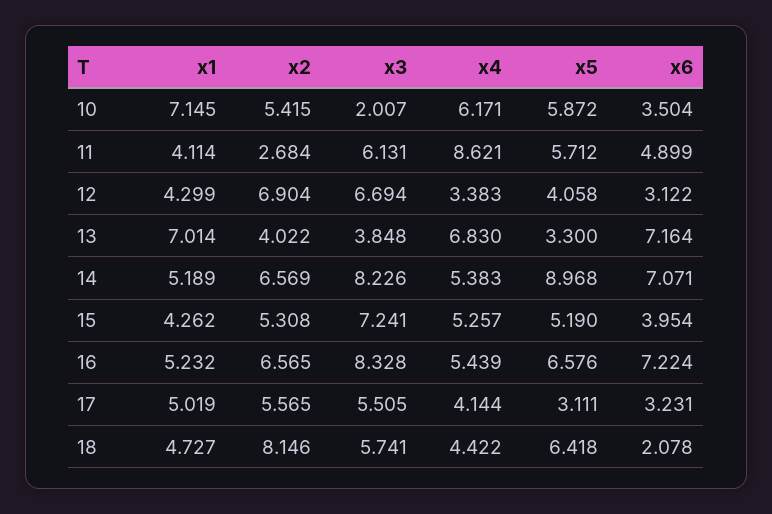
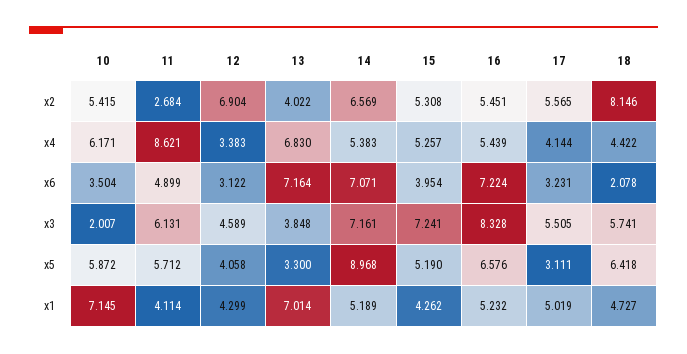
  {
    "x1": {
      "10": 7.145,
      "11": 4.114,
      "12": 4.299,
      "13": 7.014,
      "14": 5.189,
      "15": 4.262,
      "16": 5.232,
      "17": 5.019,
      "18": 4.727
    },
    "x2": {
      "10": 5.415,
      "11": 2.684,
      "12": 6.904,
      "13": 4.022,
      "14": 6.569,
      "15": 5.308,
-     "16": 6.565,
+     "16": 5.451,
      "17": 5.565,
      "18": 8.146
    },
    "x3": {
      "10": 2.007,
      "11": 6.131,
-     "12": 6.694,
+     "12": 4.589,
      "13": 3.848,
-     "14": 8.226,
+     "14": 7.161,
      "15": 7.241,
      "16": 8.328,
      "17": 5.505,
      "18": 5.741
    },
    "x4": {
      "10": 6.171,
      "11": 8.621,
      "12": 3.383,
      "13": 6.83,
      "14": 5.383,
      "15": 5.257,
      "16": 5.439,
      "17": 4.144,
      "18": 4.422
    },
    "x5": {
      "10": 5.872,
      "11": 5.712,
      "12": 4.058,
      "13": 3.3,
      "14": 8.968,
      "15": 5.19,
      "16": 6.576,
      "17": 3.111,
      "18": 6.418
    },
    "x6": {
      "10": 3.504,
      "11": 4.899,
      "12": 3.122,
      "13": 7.164,
      "14": 7.071,
      "15": 3.954,
      "16": 7.224,
      "17": 3.231,
      "18": 2.078
    }
  }

